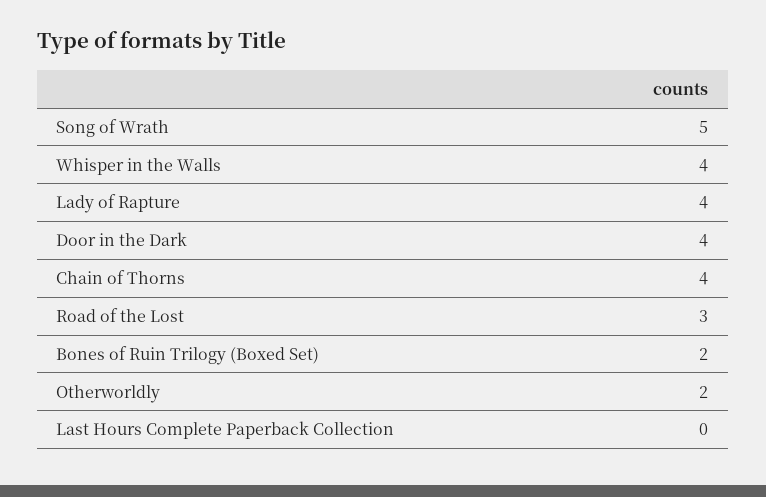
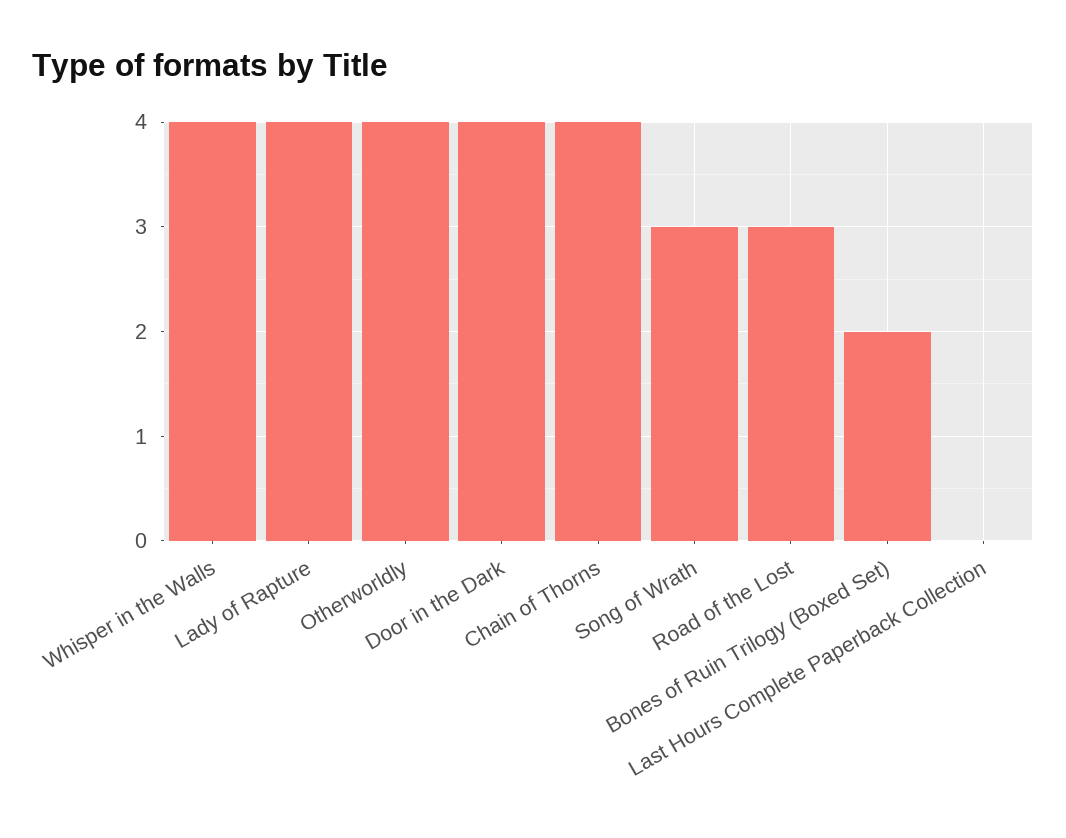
  {
-   "Song of Wrath": 5,
+   "Song of Wrath": 3,
    "Whisper in the Walls": 4,
    "Lady of Rapture": 4,
    "Door in the Dark": 4,
    "Chain of Thorns": 4,
    "Road of the Lost": 3,
    "Bones of Ruin Trilogy (Boxed Set)": 2,
-   "Otherworldly": 2,
+   "Otherworldly": 4,
    "Last Hours Complete Paperback Collection": 0
  }

